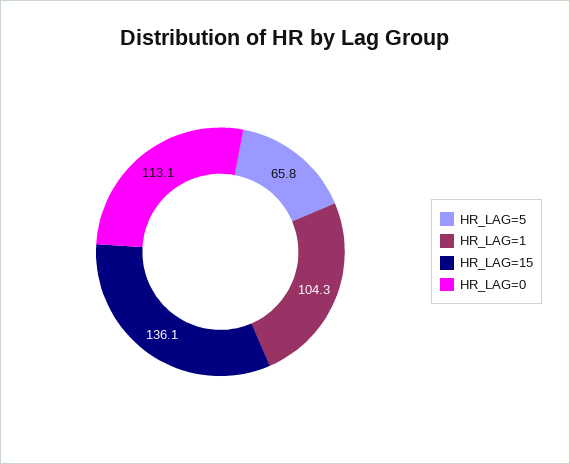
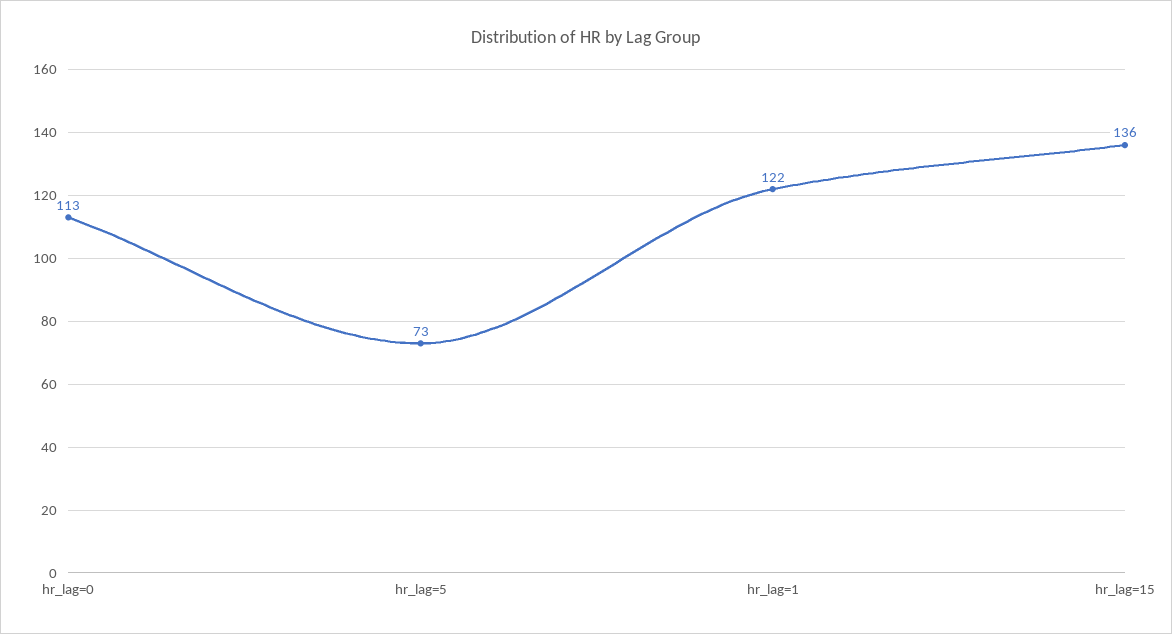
  {
-   "HR_LAG=5": 65.8,
+   "HR_LAG=5": 73,
-   "HR_LAG=1": 104.3,
+   "HR_LAG=1": 122,
    "HR_LAG=15": 136.1,
    "HR_LAG=0": 113.1
  }

